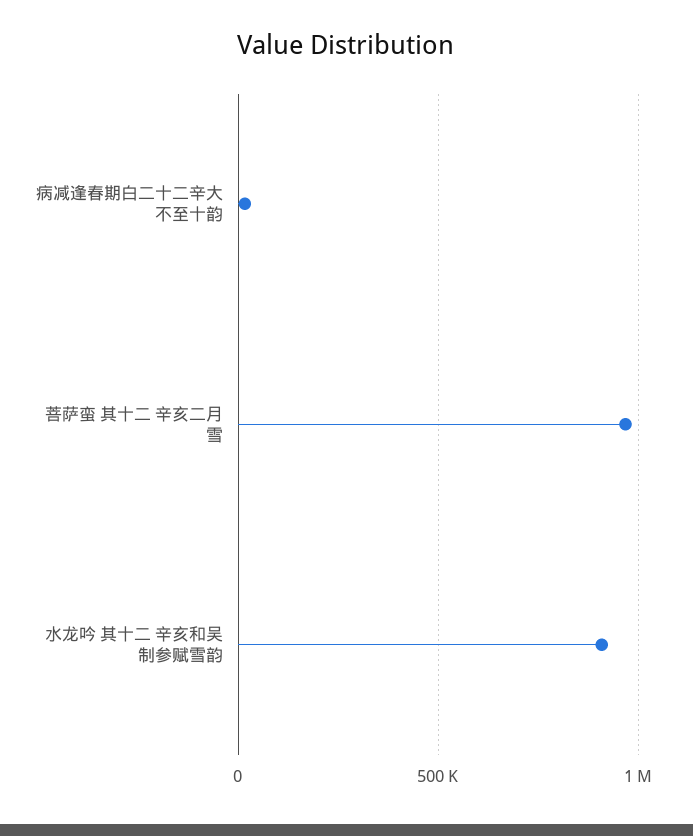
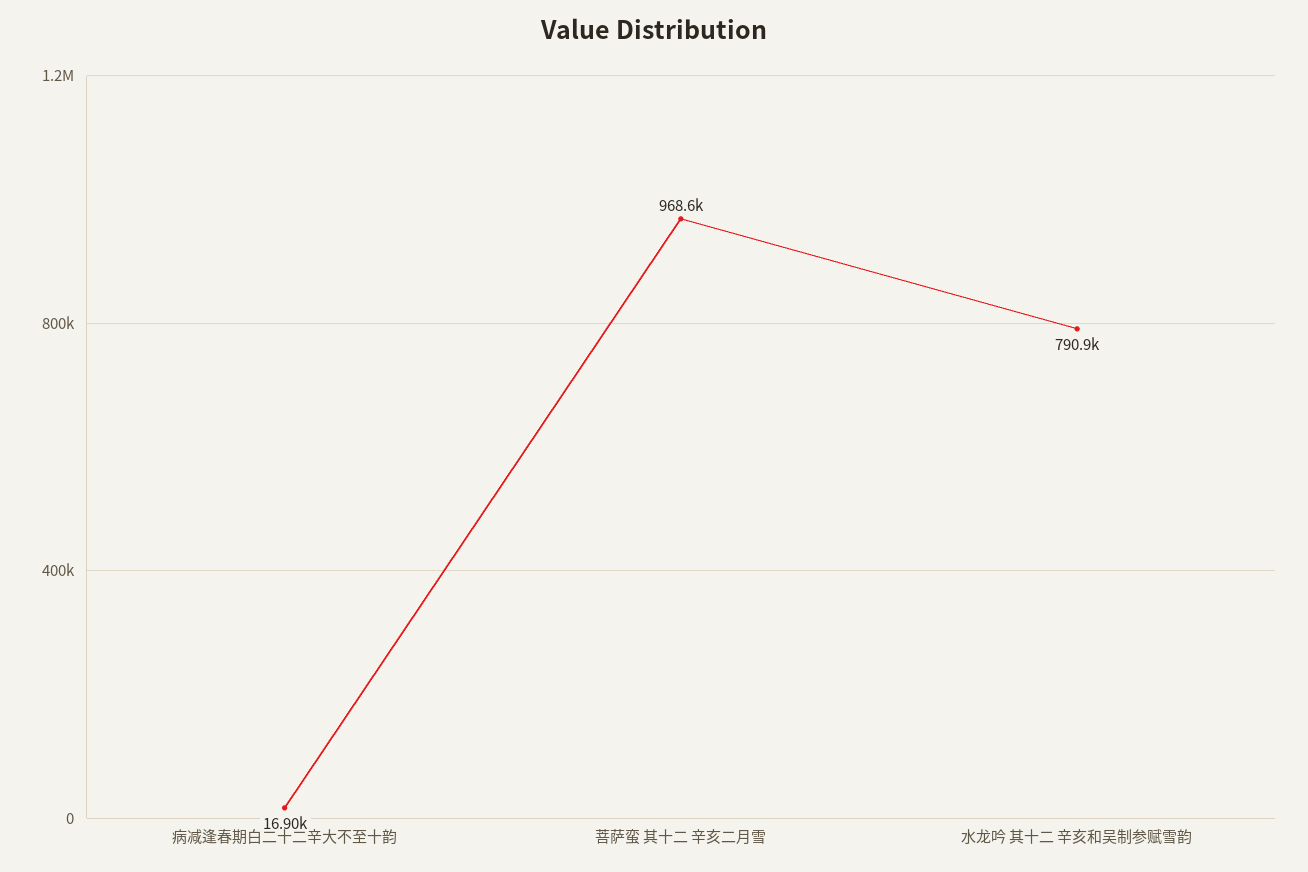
  {
    "病减逢春期白二十二辛大不至十韵": 16900,
    "菩萨蛮 其十二 辛亥二月雪": 968600,
-   "水龙吟 其十二 辛亥和吴制参赋雪韵": 900000
+   "水龙吟 其十二 辛亥和吴制参赋雪韵": 790900
  }

